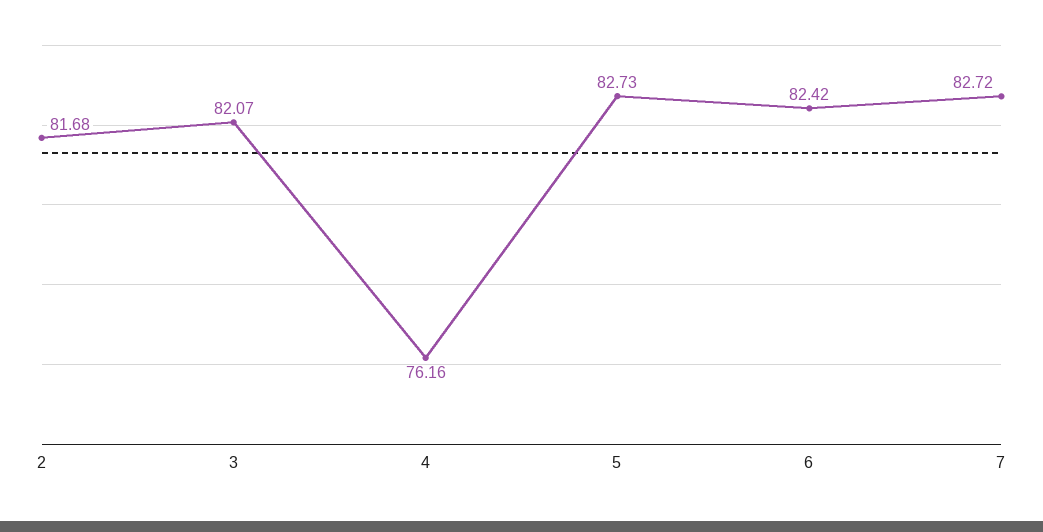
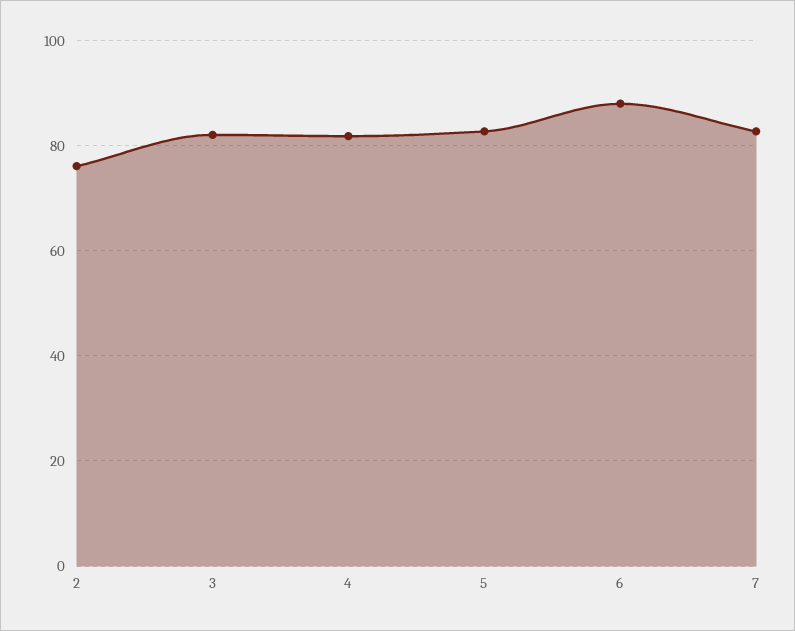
  {
-   "2": 81.68,
+   "2": 76,
    "3": 82.07,
-   "4": 76.16,
+   "4": 82,
    "5": 82.73,
-   "6": 82.42,
+   "6": 88,
    "7": 82.72
  }

